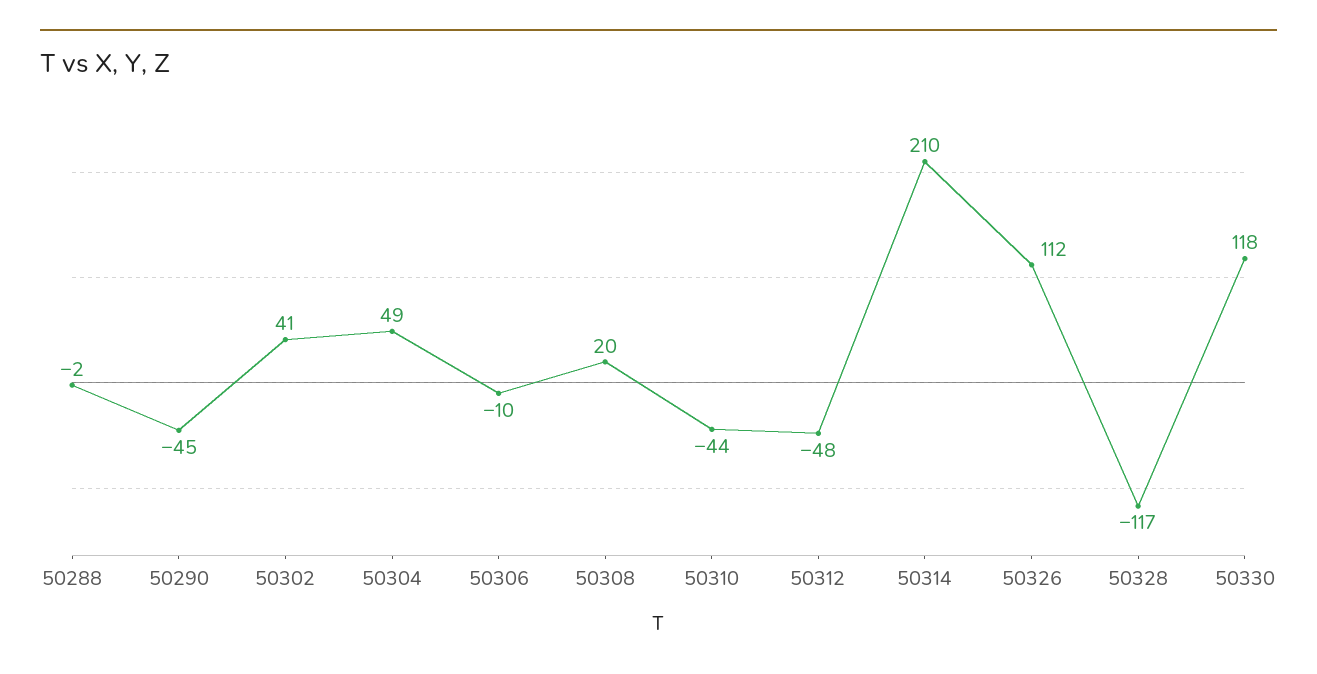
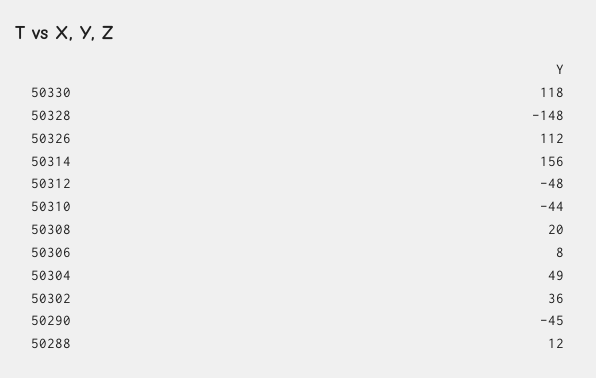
  {
-   "50288": -2,
+   "50288": 12,
    "50290": -45,
-   "50302": 41,
+   "50302": 36,
    "50304": 49,
-   "50306": -10,
+   "50306": 8,
    "50308": 20,
    "50310": -44,
    "50312": -48,
-   "50314": 210,
+   "50314": 156,
    "50326": 112,
-   "50328": -117,
+   "50328": -148,
    "50330": 118
  }

